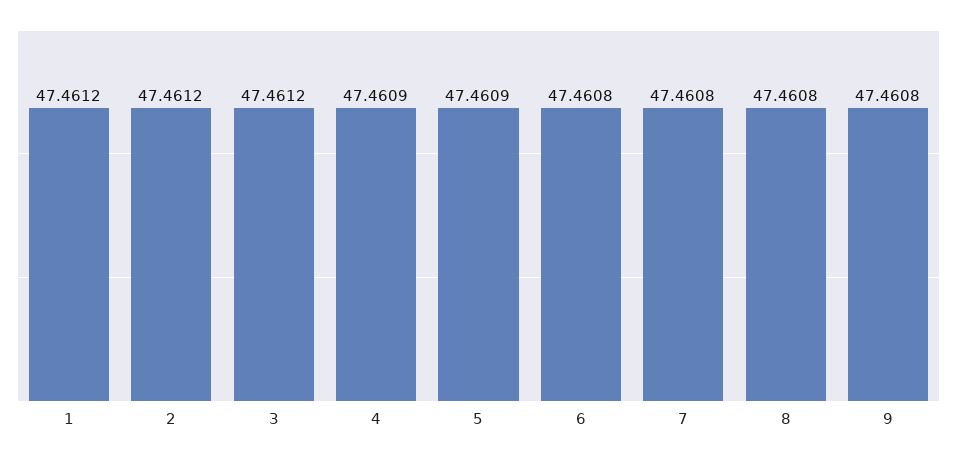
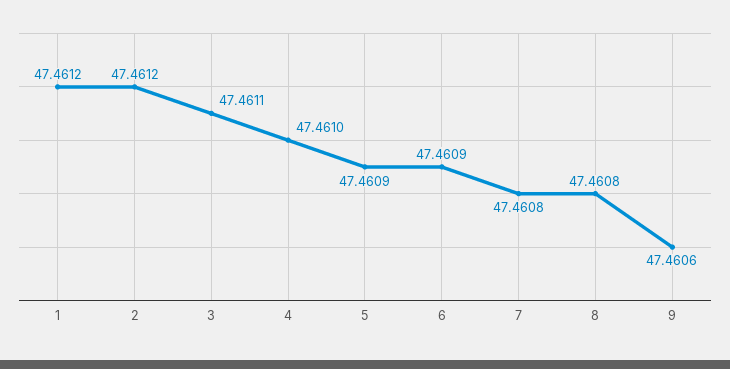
  {
    "1": 47.4612,
    "2": 47.4612,
-   "3": 47.4612,
+   "3": 47.4611,
-   "4": 47.4609,
+   "4": 47.461,
    "5": 47.4609,
-   "6": 47.4608,
+   "6": 47.4609,
    "7": 47.4608,
    "8": 47.4608,
-   "9": 47.4608
+   "9": 47.4606
  }

